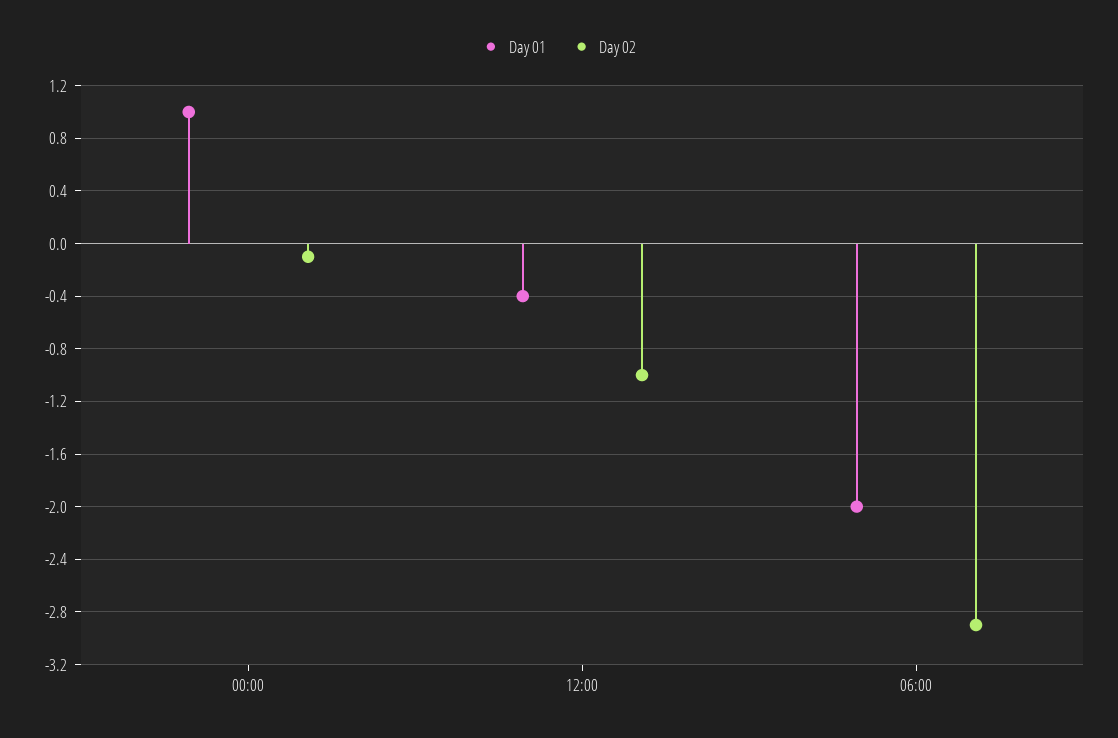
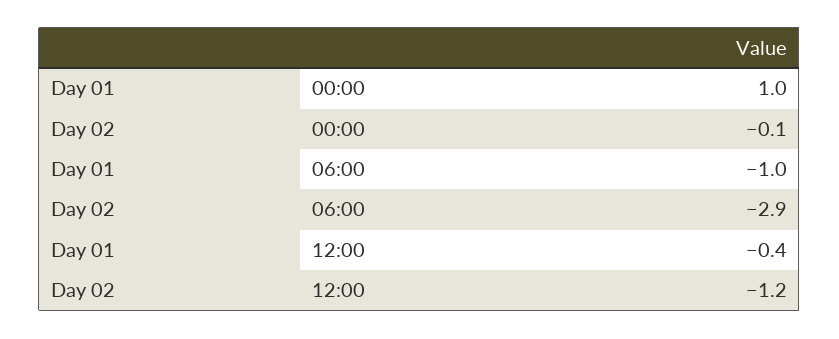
  {
    "Day 01": {
      "00:00": 1,
      "12:00": -0.4,
-     "06:00": -2
+     "06:00": -1
    },
    "Day 02": {
      "00:00": -0.1,
-     "12:00": -1,
+     "12:00": -1.2,
      "06:00": -2.9
    }
  }

